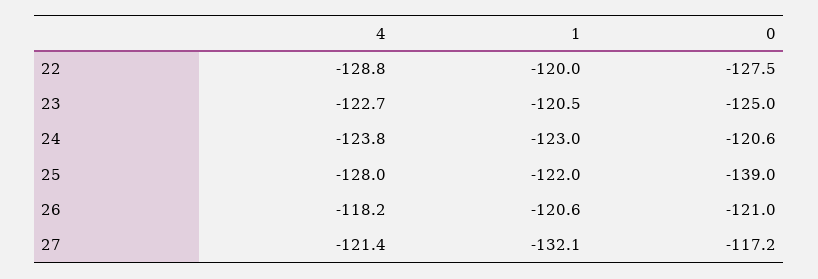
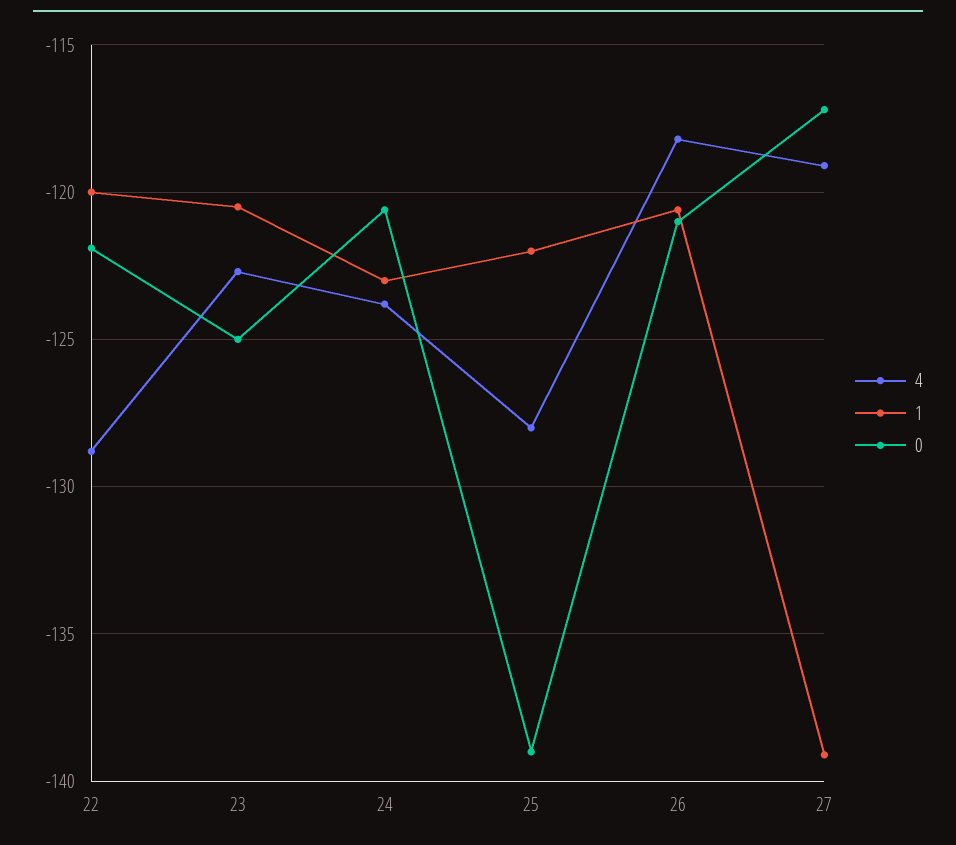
  {
    "4": {
      "22": -128.8,
      "23": -122.7,
      "24": -123.8,
      "25": -128,
      "26": -118.2,
-     "27": -121.4
+     "27": -119
    },
    "1": {
      "22": -120,
      "23": -120.5,
      "24": -123,
      "25": -122,
      "26": -120.6,
-     "27": -132.1
+     "27": -139
    },
    "0": {
-     "22": -127.5,
+     "22": -122,
      "23": -125,
      "24": -120.6,
      "25": -139,
      "26": -121,
      "27": -117.2
    }
  }

